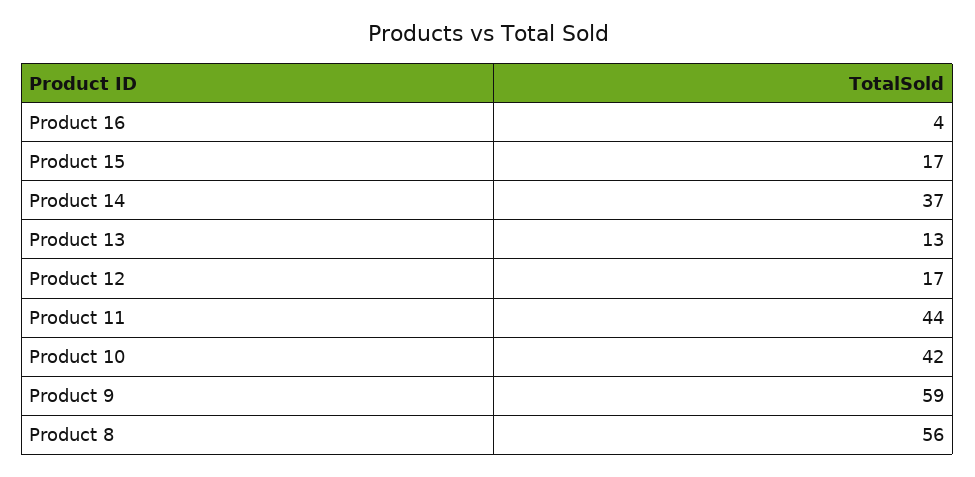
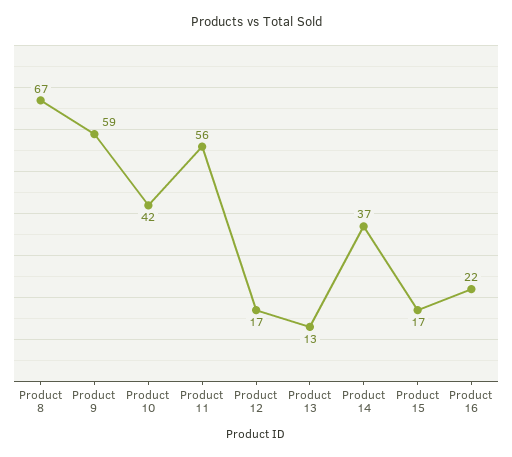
  {
-   "Product 16": 4,
+   "Product 16": 22,
    "Product 15": 17,
    "Product 14": 37,
    "Product 13": 13,
    "Product 12": 17,
-   "Product 11": 44,
+   "Product 11": 56,
    "Product 10": 42,
    "Product 9": 59,
-   "Product 8": 56
+   "Product 8": 67
  }

